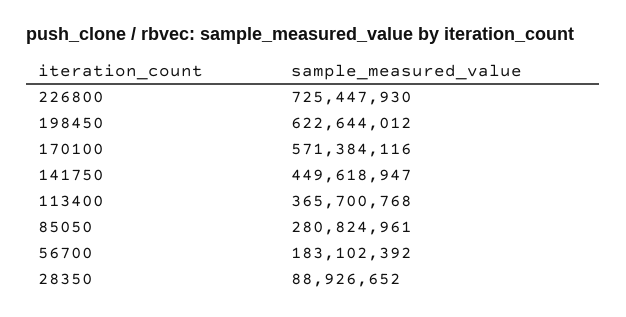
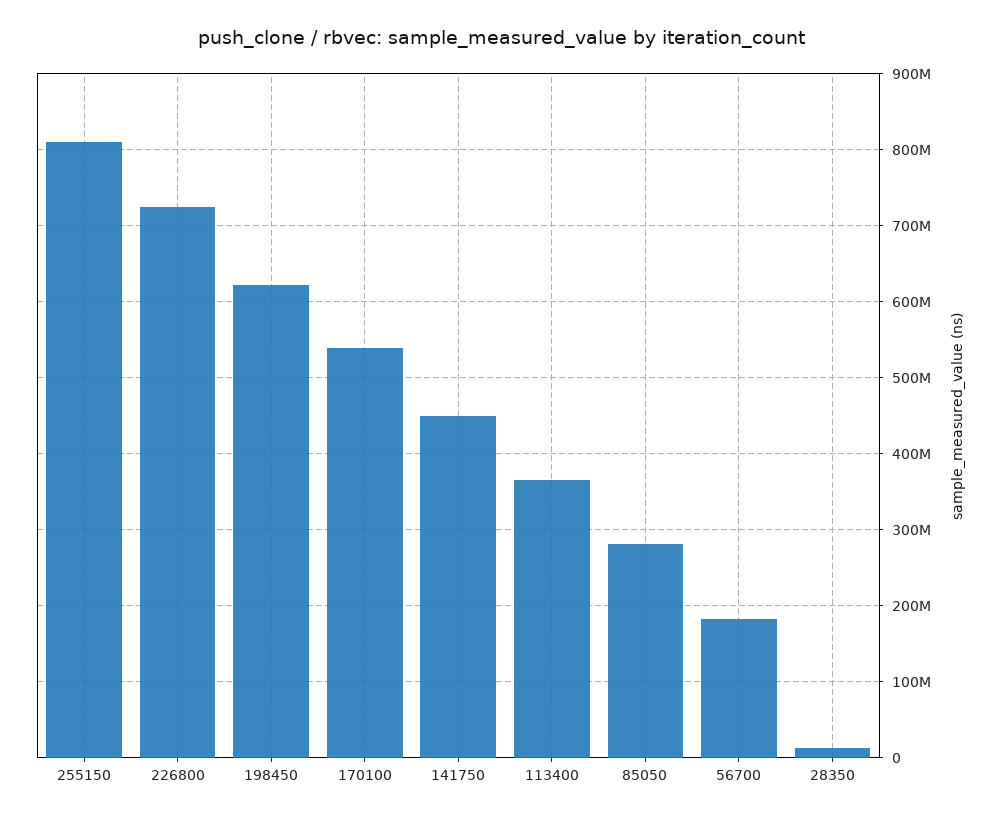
  {
    "226800": 725447930,
    "198450": 622644012,
-   "170100": 571384116,
+   "170100": 540000000,
    "141750": 449618947,
    "113400": 365700768,
    "85050": 280824961,
    "56700": 183102392,
-   "28350": 88926652
+   "28350": 10000000,
+   "255150": 810000000
  }

